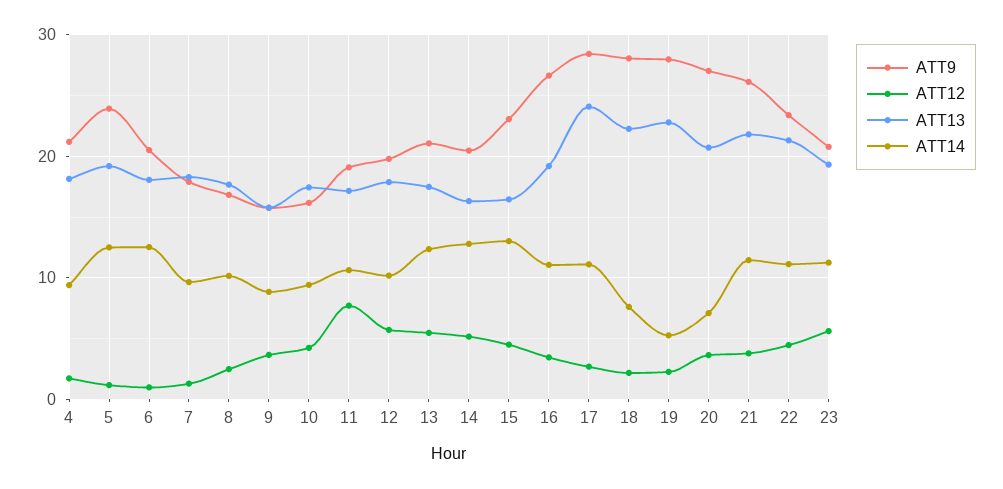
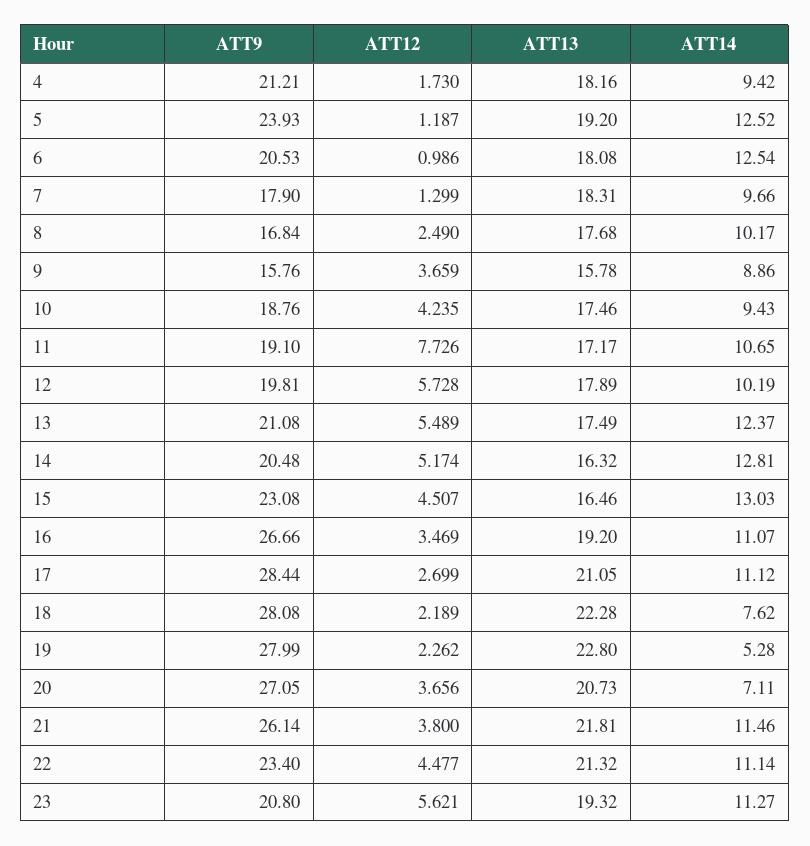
  {
    "ATT9": {
      "4": 21.21,
      "5": 23.93,
      "6": 20.53,
      "7": 17.9,
      "8": 16.84,
      "9": 15.76,
-     "10": 16,
+     "10": 18.76,
      "11": 19.1,
      "12": 19.81,
      "13": 21.08,
      "14": 20.48,
      "15": 23.08,
      "16": 26.66,
      "17": 28.44,
      "18": 28.08,
      "19": 27.99,
      "20": 27.05,
      "21": 26.14,
      "22": 23.4,
      "23": 20.8
    },
    "ATT12": {
      "4": 1.73,
      "5": 1.187,
      "6": 0.986,
      "7": 1.299,
      "8": 2.49,
      "9": 3.659,
      "10": 4.235,
      "11": 7.726,
      "12": 5.728,
      "13": 5.489,
      "14": 5.174,
      "15": 4.507,
      "16": 3.469,
      "17": 2.699,
      "18": 2.189,
      "19": 2.262,
      "20": 3.656,
      "21": 3.8,
      "22": 4.477,
      "23": 5.621
    },
    "ATT13": {
      "4": 18.16,
      "5": 19.2,
      "6": 18.08,
      "7": 18.31,
      "8": 17.68,
      "9": 15.78,
      "10": 17.46,
      "11": 17.17,
      "12": 17.89,
      "13": 17.49,
      "14": 16.32,
      "15": 16.46,
      "16": 19.2,
-     "17": 24,
+     "17": 21.05,
      "18": 22.28,
      "19": 22.8,
      "20": 20.73,
      "21": 21.81,
      "22": 21.32,
      "23": 19.32
    },
    "ATT14": {
      "4": 9.42,
      "5": 12.52,
      "6": 12.54,
      "7": 9.66,
      "8": 10.17,
      "9": 8.86,
      "10": 9.43,
      "11": 10.65,
      "12": 10.19,
      "13": 12.37,
      "14": 12.81,
      "15": 13.03,
      "16": 11.07,
      "17": 11.12,
      "18": 7.62,
      "19": 5.28,
      "20": 7.11,
      "21": 11.46,
      "22": 11.14,
      "23": 11.27
    }
  }

